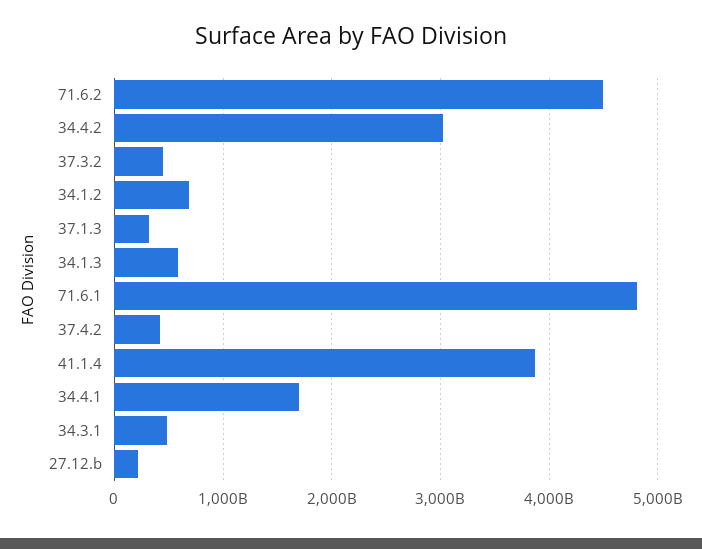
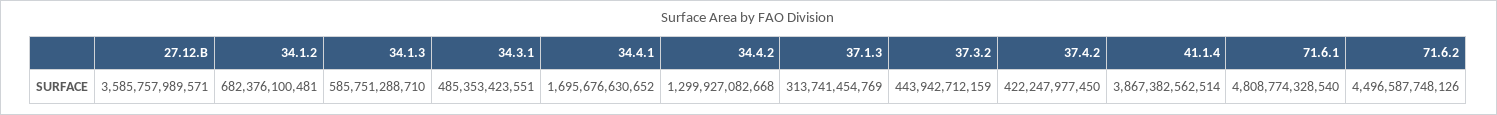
  {
    "71.6.2": 4496587748126,
-   "34.4.2": 3000000000000,
+   "34.4.2": 1299927082668,
    "37.3.2": 443942712159,
    "34.1.2": 682376100481,
    "37.1.3": 313741454769,
    "34.1.3": 585751288710,
    "71.6.1": 4808774328540,
    "37.4.2": 422247977450,
    "41.1.4": 3867382562514,
    "34.4.1": 1695676630652,
    "34.3.1": 485353423551,
-   "27.12.b": 200000000000
+   "27.12.b": 3585757989571
  }

